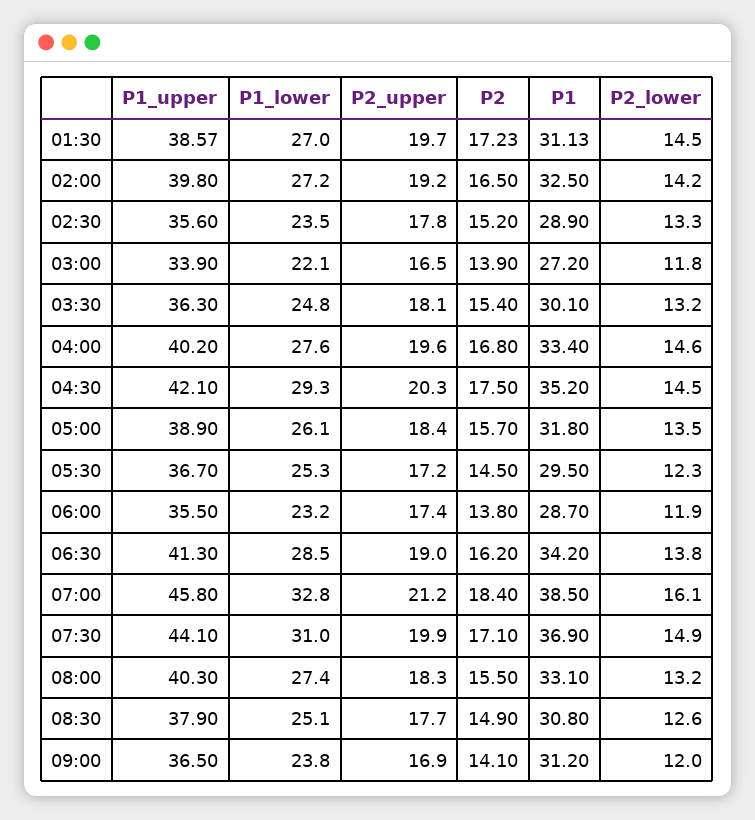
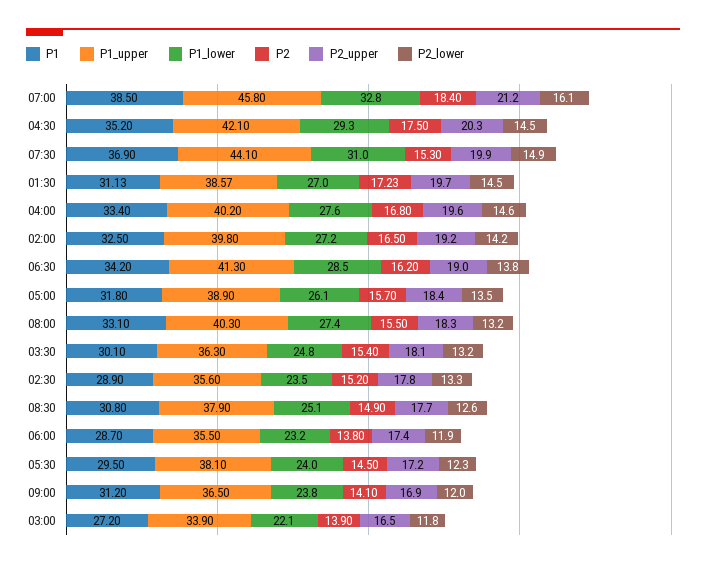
  {
    "P1_upper": {
      "01:30": 38.57,
      "02:00": 39.8,
      "02:30": 35.6,
      "03:00": 33.9,
      "03:30": 36.3,
      "04:00": 40.2,
      "04:30": 42.1,
      "05:00": 38.9,
-     "05:30": 36.7,
+     "05:30": 38.1,
      "06:00": 35.5,
      "06:30": 41.3,
      "07:00": 45.8,
      "07:30": 44.1,
      "08:00": 40.3,
      "08:30": 37.9,
      "09:00": 36.5
    },
    "P1_lower": {
      "01:30": 27,
      "02:00": 27.2,
      "02:30": 23.5,
      "03:00": 22.1,
      "03:30": 24.8,
      "04:00": 27.6,
      "04:30": 29.3,
      "05:00": 26.1,
-     "05:30": 25.3,
+     "05:30": 24,
      "06:00": 23.2,
      "06:30": 28.5,
      "07:00": 32.8,
      "07:30": 31,
      "08:00": 27.4,
      "08:30": 25.1,
      "09:00": 23.8
    },
    "P2_upper": {
      "01:30": 19.7,
      "02:00": 19.2,
      "02:30": 17.8,
      "03:00": 16.5,
      "03:30": 18.1,
      "04:00": 19.6,
      "04:30": 20.3,
      "05:00": 18.4,
      "05:30": 17.2,
      "06:00": 17.4,
      "06:30": 19,
      "07:00": 21.2,
      "07:30": 19.9,
      "08:00": 18.3,
      "08:30": 17.7,
      "09:00": 16.9
    },
    "P2": {
      "01:30": 17.23,
      "02:00": 16.5,
      "02:30": 15.2,
      "03:00": 13.9,
      "03:30": 15.4,
      "04:00": 16.8,
      "04:30": 17.5,
      "05:00": 15.7,
      "05:30": 14.5,
      "06:00": 13.8,
      "06:30": 16.2,
      "07:00": 18.4,
-     "07:30": 17.1,
+     "07:30": 15.3,
      "08:00": 15.5,
      "08:30": 14.9,
      "09:00": 14.1
    },
    "P1": {
      "01:30": 31.13,
      "02:00": 32.5,
      "02:30": 28.9,
      "03:00": 27.2,
      "03:30": 30.1,
      "04:00": 33.4,
      "04:30": 35.2,
      "05:00": 31.8,
      "05:30": 29.5,
      "06:00": 28.7,
      "06:30": 34.2,
      "07:00": 38.5,
      "07:30": 36.9,
      "08:00": 33.1,
      "08:30": 30.8,
      "09:00": 31.2
    },
    "P2_lower": {
      "01:30": 14.5,
      "02:00": 14.2,
      "02:30": 13.3,
      "03:00": 11.8,
      "03:30": 13.2,
      "04:00": 14.6,
      "04:30": 14.5,
      "05:00": 13.5,
      "05:30": 12.3,
      "06:00": 11.9,
      "06:30": 13.8,
      "07:00": 16.1,
      "07:30": 14.9,
      "08:00": 13.2,
      "08:30": 12.6,
      "09:00": 12
    }
  }

